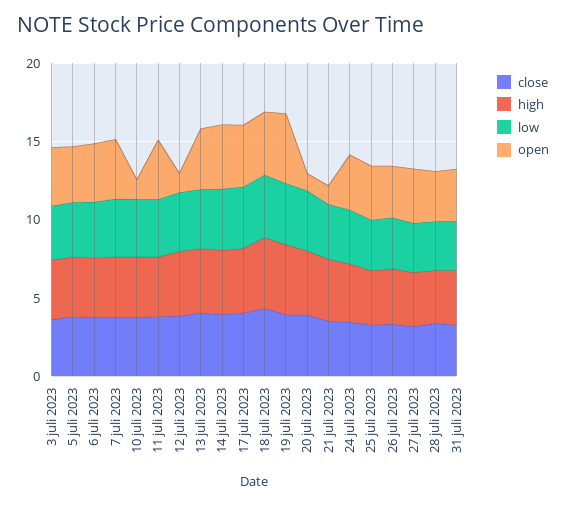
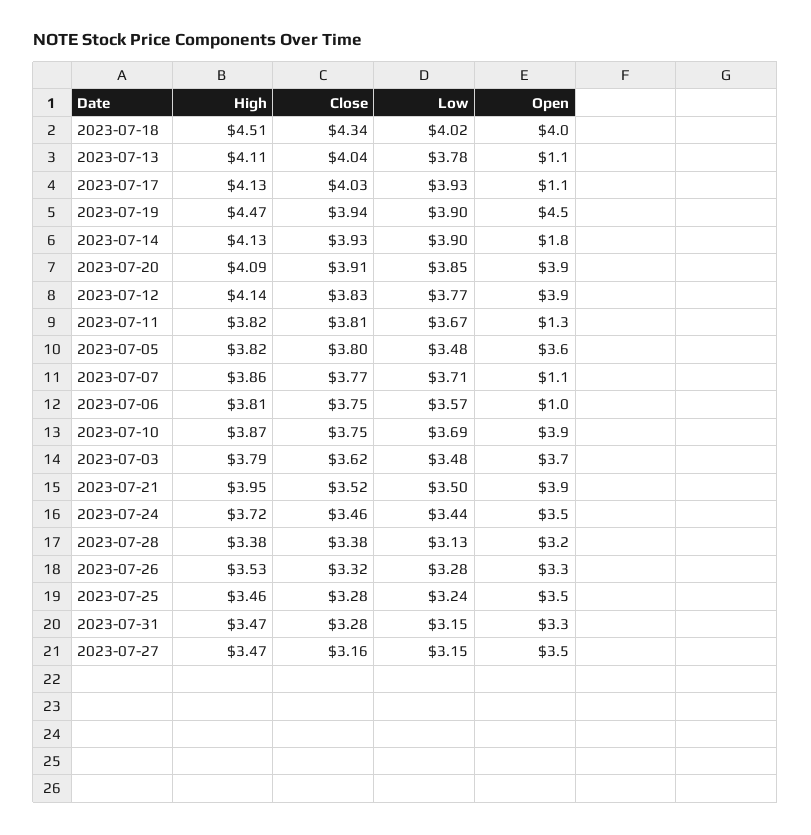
  {
    "close": {
      "3 juli 2023": 3.62,
      "5 juli 2023": 3.8,
      "6 juli 2023": 3.75,
      "7 juli 2023": 3.77,
      "10 juli 2023": 3.75,
      "11 juli 2023": 3.81,
      "12 juli 2023": 3.83,
      "13 juli 2023": 4.04,
      "14 juli 2023": 3.93,
      "17 juli 2023": 4.03,
      "18 juli 2023": 4.34,
      "19 juli 2023": 3.94,
      "20 juli 2023": 3.91,
      "21 juli 2023": 3.52,
      "24 juli 2023": 3.46,
      "25 juli 2023": 3.28,
      "26 juli 2023": 3.32,
      "27 juli 2023": 3.16,
      "28 juli 2023": 3.38,
      "31 juli 2023": 3.28
    },
    "high": {
      "3 juli 2023": 3.79,
      "5 juli 2023": 3.82,
      "6 juli 2023": 3.81,
      "7 juli 2023": 3.86,
      "10 juli 2023": 3.87,
      "11 juli 2023": 3.82,
      "12 juli 2023": 4.14,
      "13 juli 2023": 4.11,
      "14 juli 2023": 4.13,
      "17 juli 2023": 4.13,
      "18 juli 2023": 4.51,
      "19 juli 2023": 4.47,
      "20 juli 2023": 4.09,
      "21 juli 2023": 3.95,
      "24 juli 2023": 3.72,
      "25 juli 2023": 3.46,
      "26 juli 2023": 3.53,
      "27 juli 2023": 3.47,
      "28 juli 2023": 3.38,
      "31 juli 2023": 3.47
    },
    "low": {
      "3 juli 2023": 3.48,
      "5 juli 2023": 3.48,
      "6 juli 2023": 3.57,
      "7 juli 2023": 3.71,
      "10 juli 2023": 3.69,
      "11 juli 2023": 3.67,
      "12 juli 2023": 3.77,
      "13 juli 2023": 3.78,
      "14 juli 2023": 3.9,
      "17 juli 2023": 3.93,
      "18 juli 2023": 4.02,
      "19 juli 2023": 3.9,
      "20 juli 2023": 3.85,
      "21 juli 2023": 3.5,
      "24 juli 2023": 3.44,
      "25 juli 2023": 3.24,
      "26 juli 2023": 3.28,
      "27 juli 2023": 3.15,
      "28 juli 2023": 3.13,
      "31 juli 2023": 3.15
    },
    "open": {
      "3 juli 2023": 3.7,
      "5 juli 2023": 3.6,
-     "6 juli 2023": 4,
+     "6 juli 2023": 1,
-     "7 juli 2023": 4,
+     "7 juli 2023": 1.1,
-     "10 juli 2023": 1,
+     "10 juli 2023": 3.9,
-     "11 juli 2023": 4,
+     "11 juli 2023": 1.3,
-     "12 juli 2023": 1,
+     "12 juli 2023": 3.9,
-     "13 juli 2023": 4,
+     "13 juli 2023": 1.1,
-     "14 juli 2023": 4,
+     "14 juli 2023": 1.8,
-     "17 juli 2023": 4,
+     "17 juli 2023": 1.1,
      "18 juli 2023": 4,
      "19 juli 2023": 4.5,
-     "20 juli 2023": 1,
+     "20 juli 2023": 3.9,
-     "21 juli 2023": 1,
+     "21 juli 2023": 3.9,
      "24 juli 2023": 3.5,
      "25 juli 2023": 3.5,
      "26 juli 2023": 3.3,
      "27 juli 2023": 3.5,
      "28 juli 2023": 3.2,
      "31 juli 2023": 3.3
    }
  }

